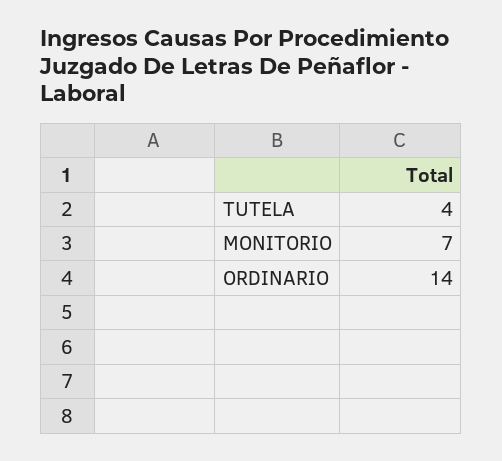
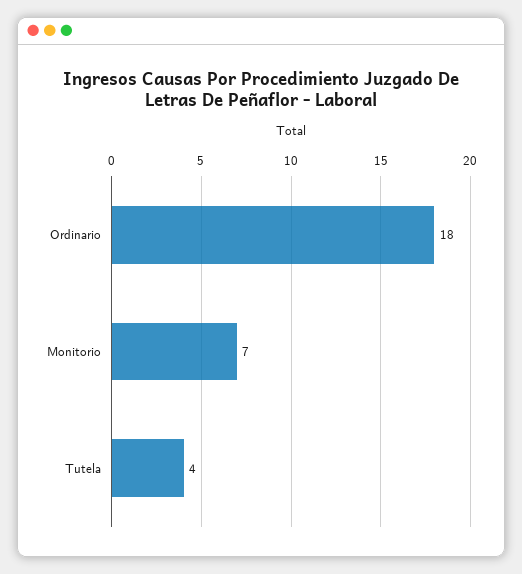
  {
    "TUTELA": 4,
    "MONITORIO": 7,
-   "ORDINARIO": 14
+   "ORDINARIO": 18
  }

